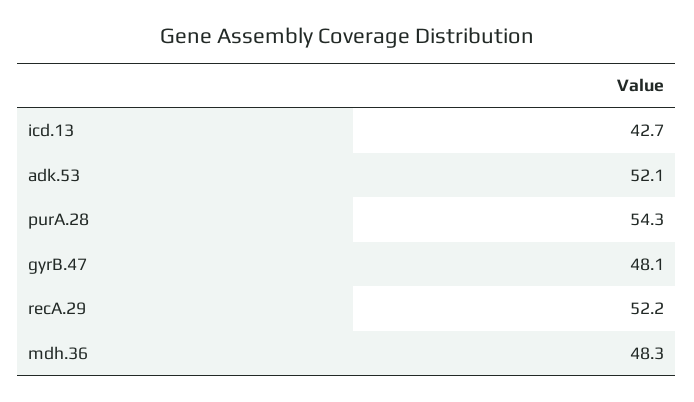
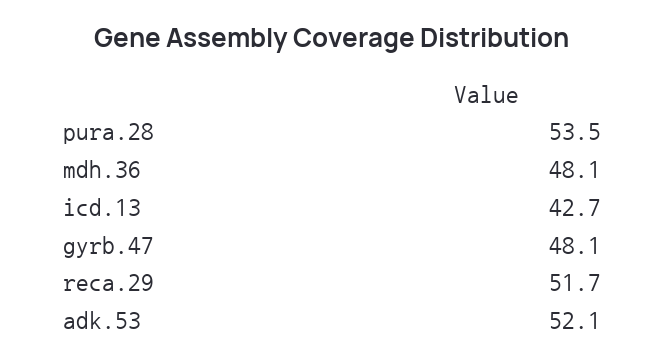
  {
    "icd.13": 42.7,
    "adk.53": 52.1,
-   "purA.28": 54.3,
+   "purA.28": 53.5,
    "gyrB.47": 48.1,
-   "recA.29": 52.2,
+   "recA.29": 51.7,
-   "mdh.36": 48.3
+   "mdh.36": 48.1
  }

